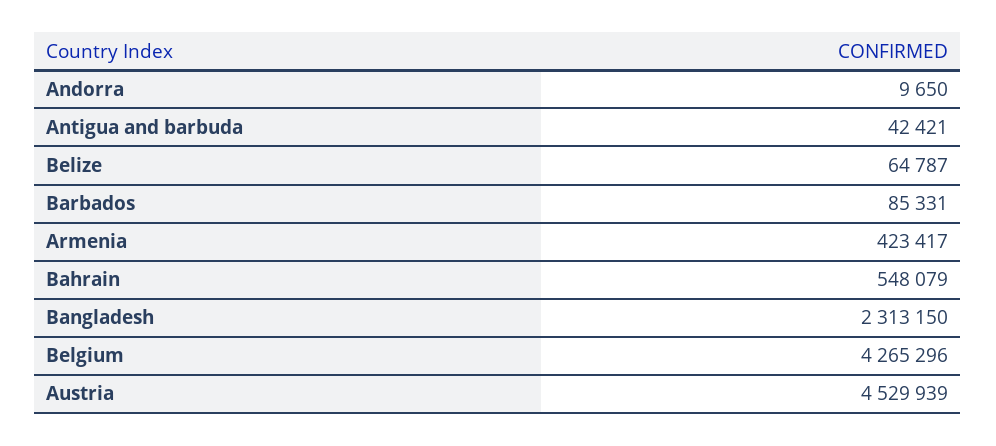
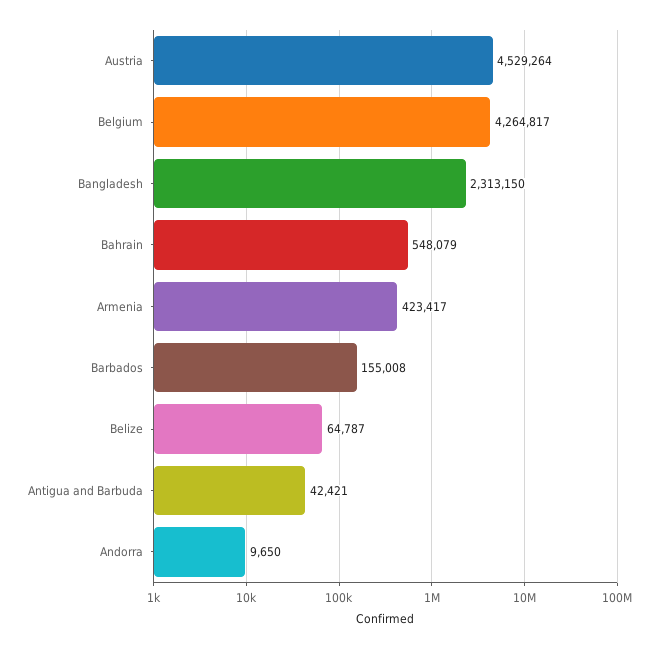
  {
    "Andorra": 9650,
    "Antigua and barbuda": 42421,
    "Belize": 64787,
-   "Barbados": 85331,
+   "Barbados": 155008,
    "Armenia": 423417,
    "Bahrain": 548079,
    "Bangladesh": 2313150,
-   "Belgium": 4265296,
+   "Belgium": 4264817,
-   "Austria": 4529939
+   "Austria": 4529264
  }

